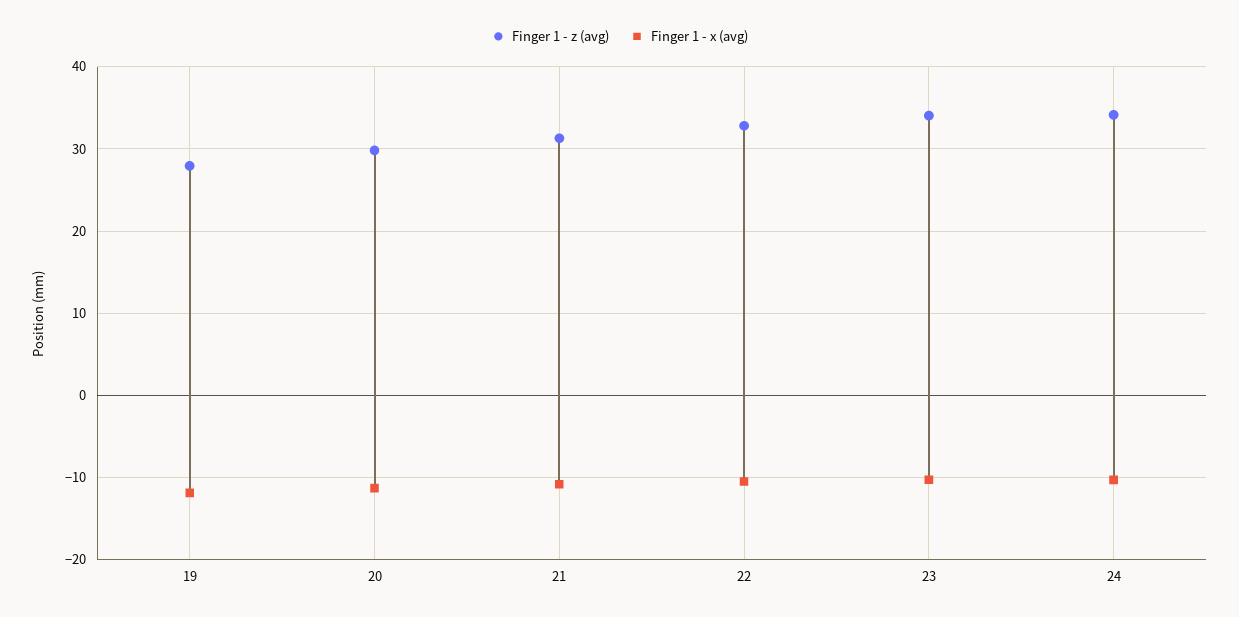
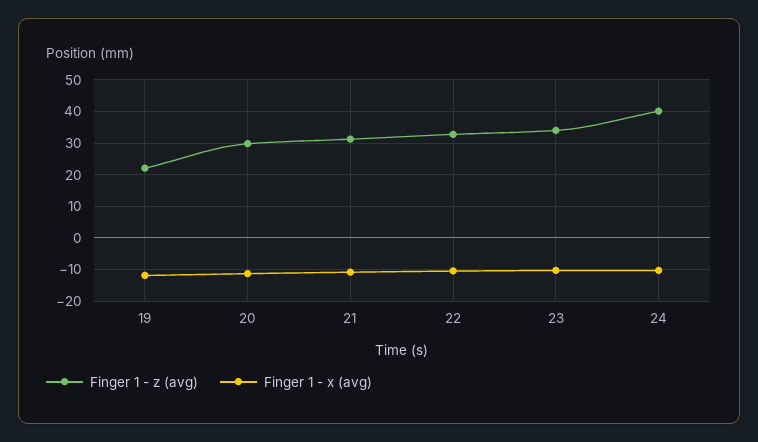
  {
    "Finger 1 - z (avg)": {
-     "19": 28,
+     "19": 22,
      "20": 30,
      "21": 31,
      "22": 33,
      "23": 34,
-     "24": 34
+     "24": 40
    },
    "Finger 1 - x (avg)": {
      "19": -12,
      "20": -11,
      "21": -11,
      "22": -10,
      "23": -10,
      "24": -10
    }
  }

